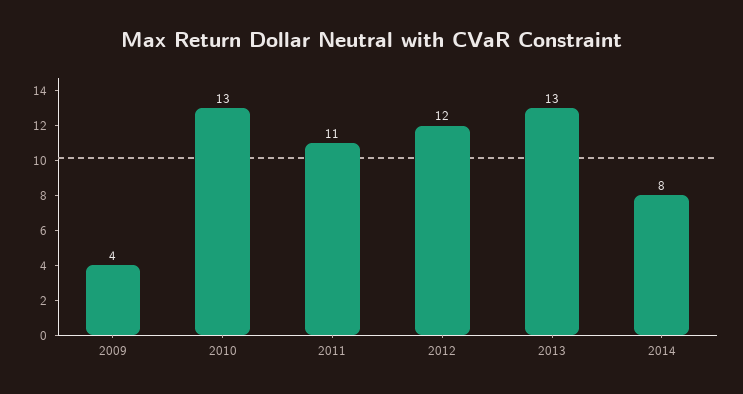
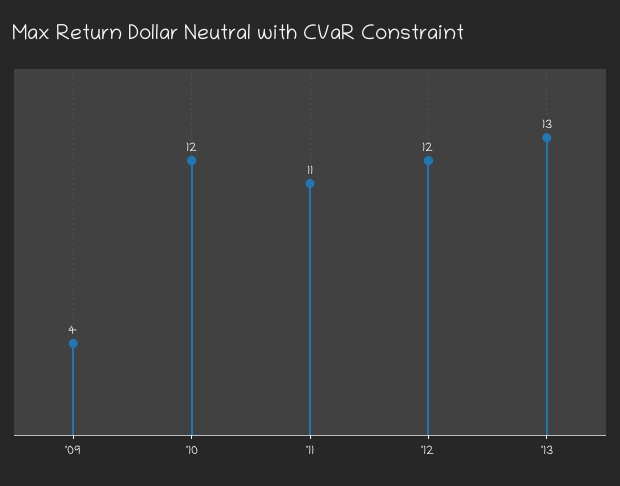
  {
    "2009": 4,
-   "2010": 13,
+   "2010": 12,
    "2011": 11,
    "2012": 12,
-   "2013": 13,
+   "2013": 13
-   "2014": 8
  }

